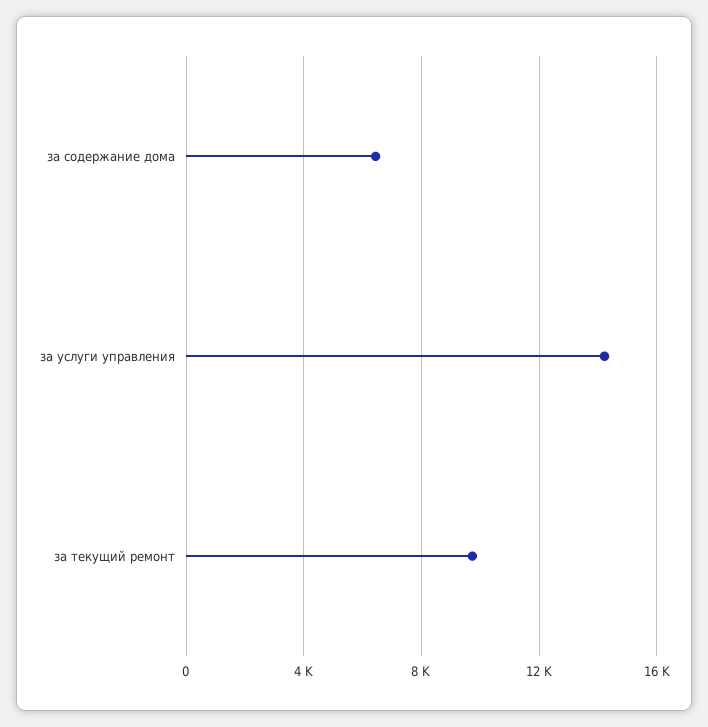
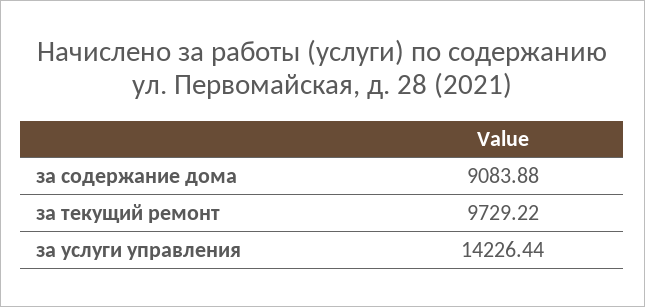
  {
-   "за содержание дома": 6500,
+   "за содержание дома": 9083.88,
    "за услуги управления": 14226.44,
    "за текущий ремонт": 9729.22
  }

